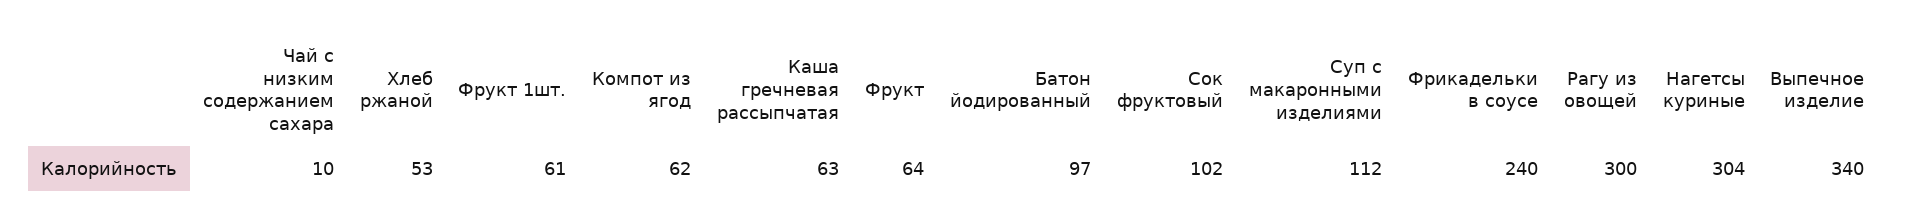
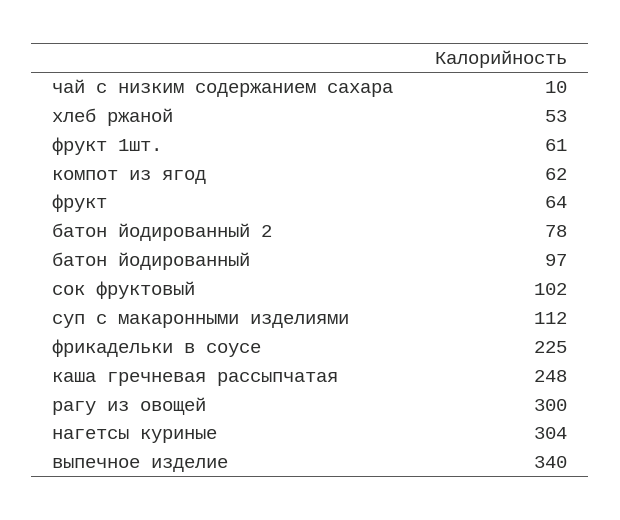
  {
    "Чай с низким содержанием сахара": 10,
    "Хлеб ржаной": 53,
    "Фрукт 1шт.": 61,
    "Компот из ягод": 62,
-   "Каша гречневая рассыпчатая": 63,
+   "Каша гречневая рассыпчатая": 248,
    "Фрукт": 64,
    "Батон йодированный": 97,
    "Сок фруктовый": 102,
    "Суп с макаронными изделиями": 112,
-   "Фрикадельки в соусе": 240,
+   "Фрикадельки в соусе": 225,
    "Рагу из овощей": 300,
    "Нагетсы куриные": 304,
-   "Выпечное изделие": 340
+   "Выпечное изделие": 340,
+   "батон йодированный 2": 78
  }

